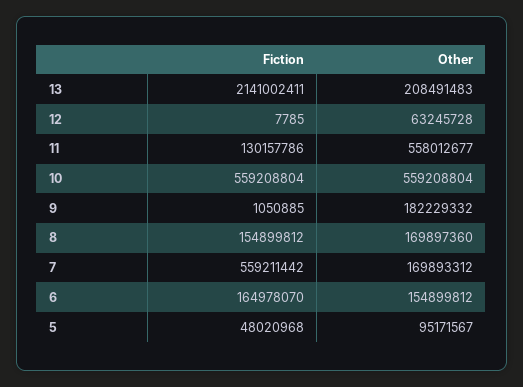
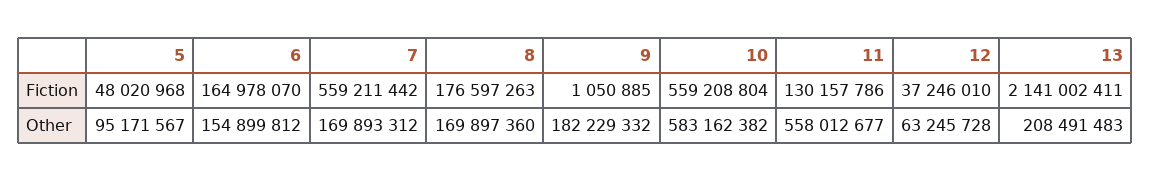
  {
    "Fiction": {
      "13": 2141002411,
-     "12": 7785,
+     "12": 37246010,
      "11": 130157786,
      "10": 559208804,
      "9": 1050885,
-     "8": 154899812,
+     "8": 176597263,
      "7": 559211442,
      "6": 164978070,
      "5": 48020968
    },
    "Other": {
      "13": 208491483,
      "12": 63245728,
      "11": 558012677,
-     "10": 559208804,
+     "10": 583162382,
      "9": 182229332,
      "8": 169897360,
      "7": 169893312,
      "6": 154899812,
      "5": 95171567
    }
  }

